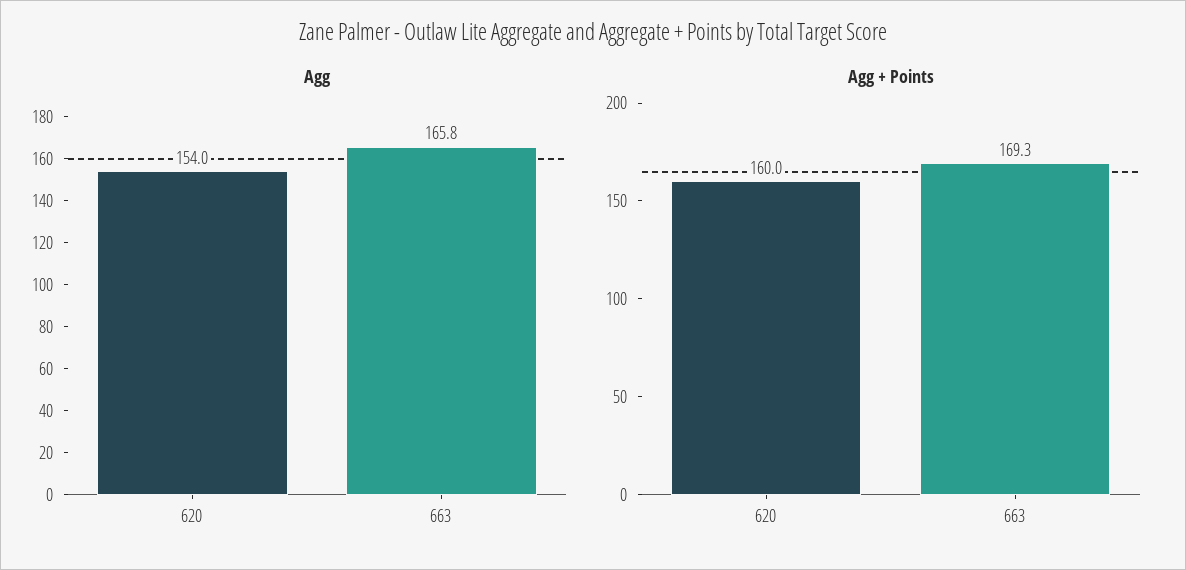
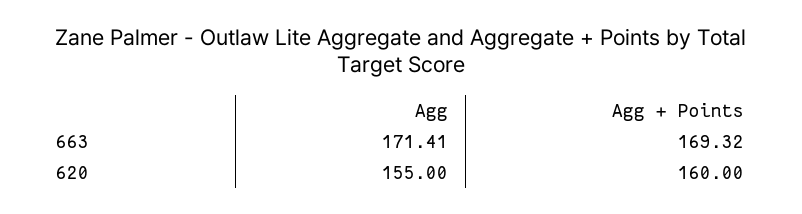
  {
    "Agg": {
-     "620": 154,
+     "620": 155,
-     "663": 165.8
+     "663": 171.41
    },
    "Agg + Points": {
      "620": 160,
      "663": 169.32
    }
  }

